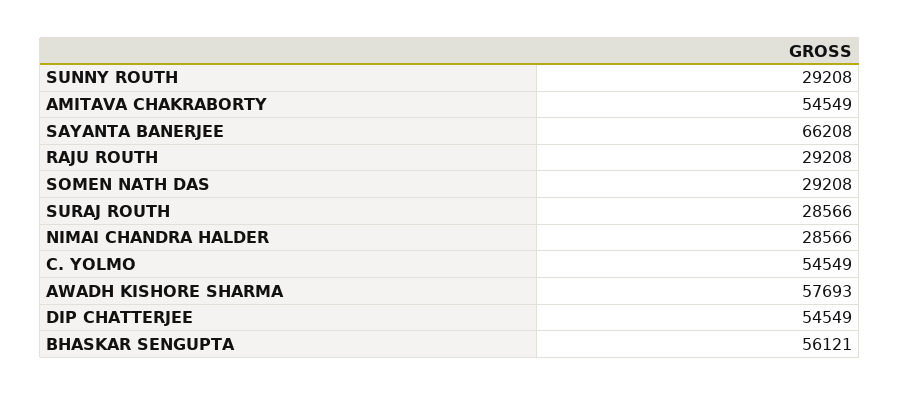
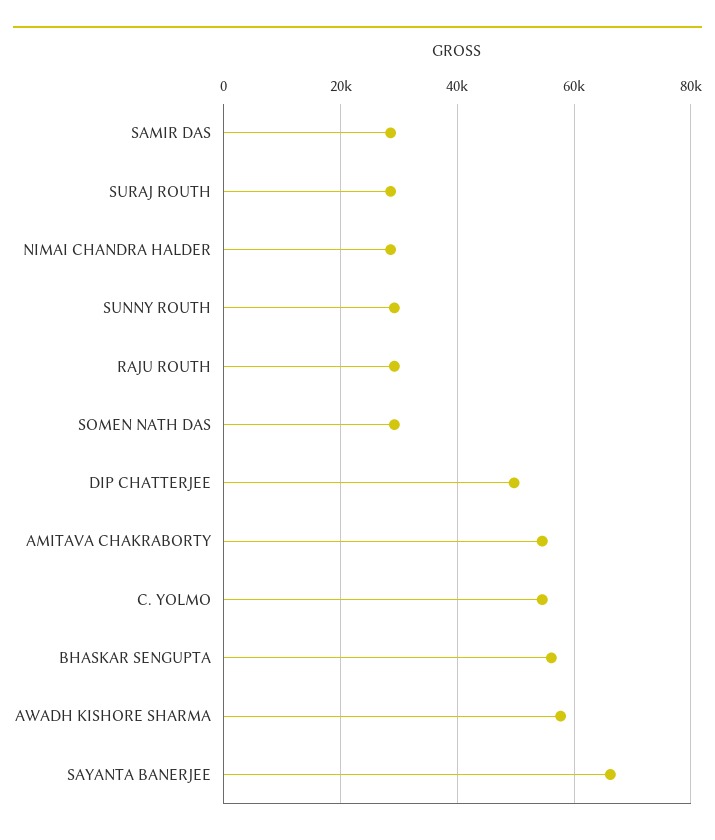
  {
    "SUNNY ROUTH": 29208,
    "AMITAVA CHAKRABORTY": 54549,
    "SAYANTA BANERJEE": 66208,
    "RAJU ROUTH": 29208,
    "SOMEN NATH DAS": 29208,
    "SURAJ ROUTH": 28566,
    "NIMAI CHANDRA HALDER": 28566,
    "C. YOLMO": 54549,
    "AWADH KISHORE SHARMA": 57693,
-   "DIP CHATTERJEE": 54549,
+   "DIP CHATTERJEE": 50000,
-   "BHASKAR SENGUPTA": 56121
+   "BHASKAR SENGUPTA": 56121,
+   "SAMIR DAS": 28000
  }

